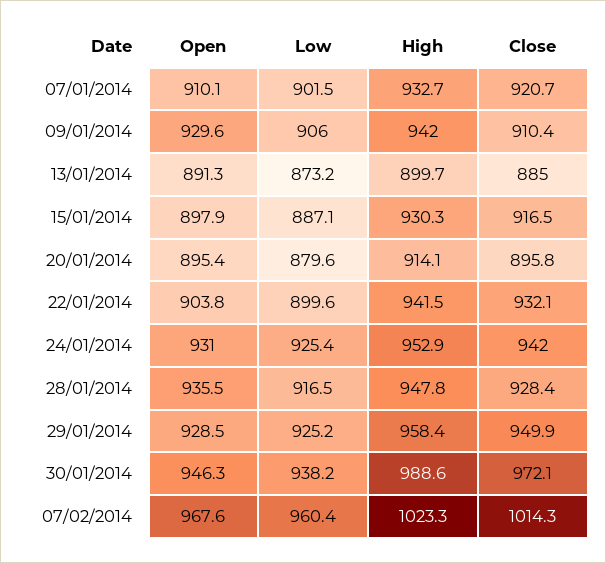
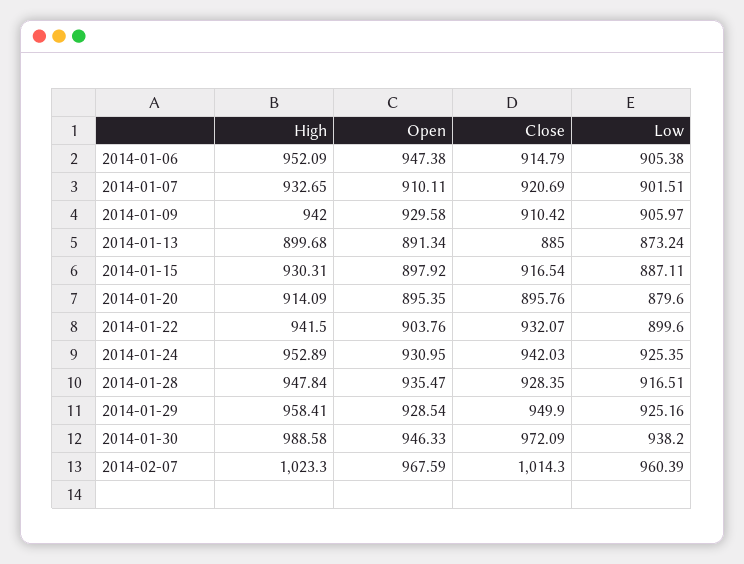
  {
    "Open": {
      "07/01/2014": 910.11,
      "09/01/2014": 929.58,
      "13/01/2014": 891.34,
      "15/01/2014": 897.92,
      "20/01/2014": 895.35,
      "22/01/2014": 903.76,
      "24/01/2014": 930.95,
      "28/01/2014": 935.47,
      "29/01/2014": 928.54,
      "30/01/2014": 946.33,
-     "07/02/2014": 967.59
+     "07/02/2014": 967.59,
+     "2014-01-06": 947.38
    },
    "Low": {
      "07/01/2014": 901.51,
      "09/01/2014": 905.97,
      "13/01/2014": 873.24,
      "15/01/2014": 887.11,
      "20/01/2014": 879.6,
      "22/01/2014": 899.6,
      "24/01/2014": 925.35,
      "28/01/2014": 916.51,
      "29/01/2014": 925.16,
      "30/01/2014": 938.2,
-     "07/02/2014": 960.39
+     "07/02/2014": 960.39,
+     "2014-01-06": 905.38
    },
    "High": {
      "07/01/2014": 932.65,
      "09/01/2014": 942,
      "13/01/2014": 899.68,
      "15/01/2014": 930.31,
      "20/01/2014": 914.09,
      "22/01/2014": 941.5,
      "24/01/2014": 952.89,
      "28/01/2014": 947.84,
      "29/01/2014": 958.41,
      "30/01/2014": 988.58,
-     "07/02/2014": 1023.3
+     "07/02/2014": 1023.3,
+     "2014-01-06": 952.09
    },
    "Close": {
      "07/01/2014": 920.69,
      "09/01/2014": 910.42,
      "13/01/2014": 885,
      "15/01/2014": 916.54,
      "20/01/2014": 895.76,
      "22/01/2014": 932.07,
      "24/01/2014": 942.03,
      "28/01/2014": 928.35,
      "29/01/2014": 949.9,
      "30/01/2014": 972.09,
-     "07/02/2014": 1014.3
+     "07/02/2014": 1014.3,
+     "2014-01-06": 914.79
    }
  }

